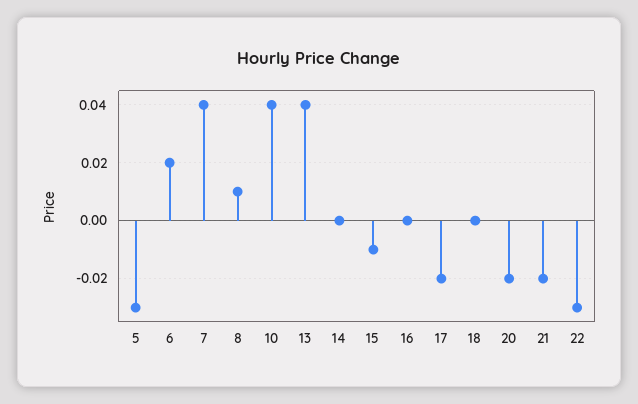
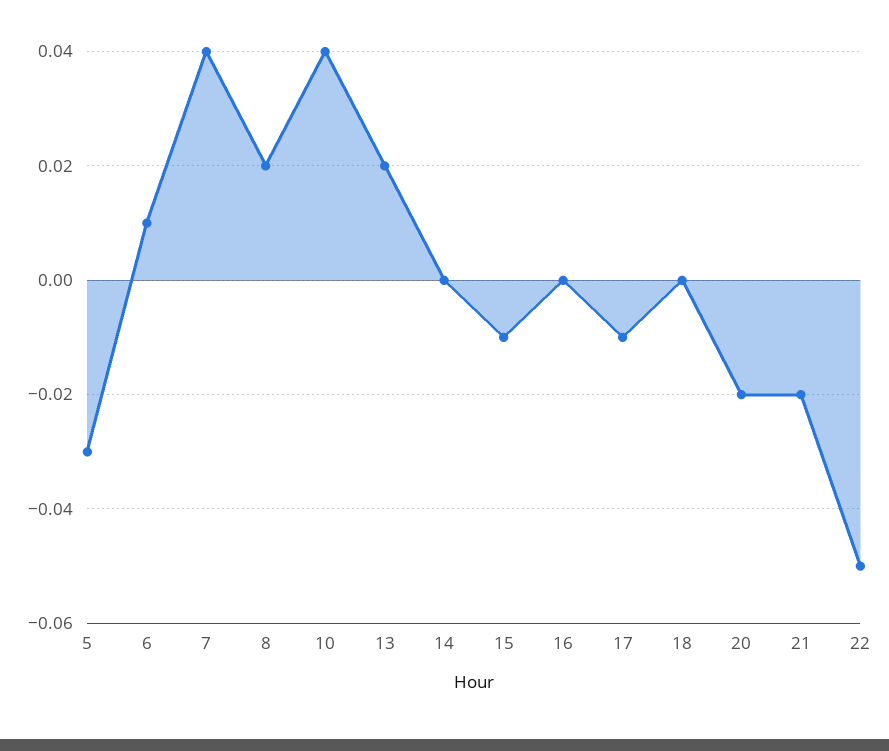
  {
    "5": -0.03,
-   "6": 0.02,
+   "6": 0.01,
    "7": 0.04,
-   "8": 0.01,
+   "8": 0.02,
    "10": 0.04,
-   "13": 0.04,
+   "13": 0.02,
    "14": 0,
    "15": -0.01,
    "16": 0,
-   "17": -0.02,
+   "17": -0.01,
    "18": 0,
    "20": -0.02,
    "21": -0.02,
-   "22": -0.03
+   "22": -0.05
  }

